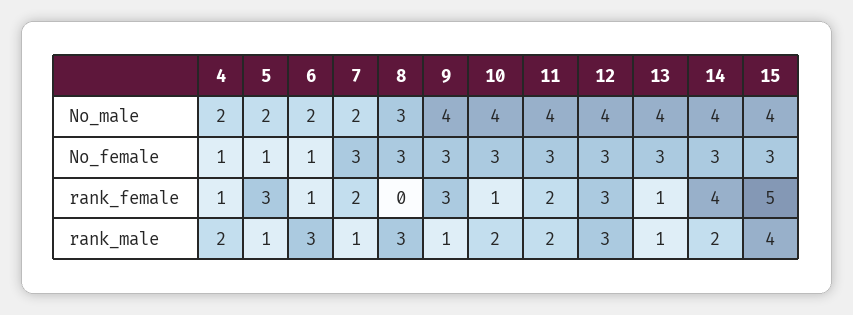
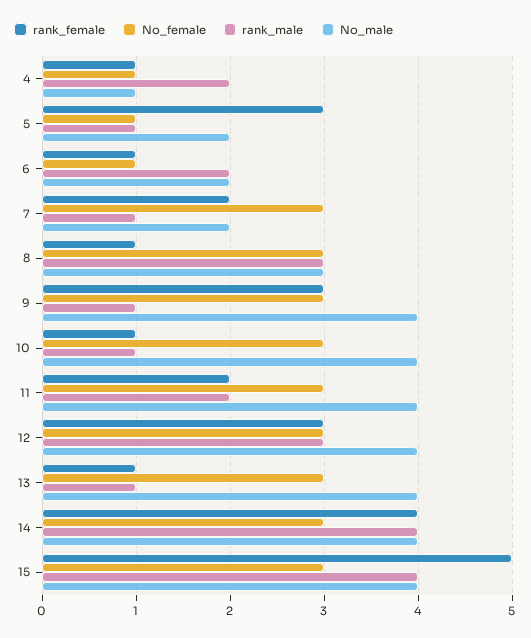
  {
    "No_male": {
-     "4": 2,
+     "4": 1,
      "5": 2,
      "6": 2,
      "7": 2,
      "8": 3,
      "9": 4,
      "10": 4,
      "11": 4,
      "12": 4,
      "13": 4,
      "14": 4,
      "15": 4
    },
    "No_female": {
      "4": 1,
      "5": 1,
      "6": 1,
      "7": 3,
      "8": 3,
      "9": 3,
      "10": 3,
      "11": 3,
      "12": 3,
      "13": 3,
      "14": 3,
      "15": 3
    },
    "rank_female": {
      "4": 1,
      "5": 3,
      "6": 1,
      "7": 2,
-     "8": 0,
+     "8": 1,
      "9": 3,
      "10": 1,
      "11": 2,
      "12": 3,
      "13": 1,
      "14": 4,
      "15": 5
    },
    "rank_male": {
      "4": 2,
      "5": 1,
-     "6": 3,
+     "6": 2,
      "7": 1,
      "8": 3,
      "9": 1,
-     "10": 2,
+     "10": 1,
      "11": 2,
      "12": 3,
      "13": 1,
-     "14": 2,
+     "14": 4,
      "15": 4
    }
  }

